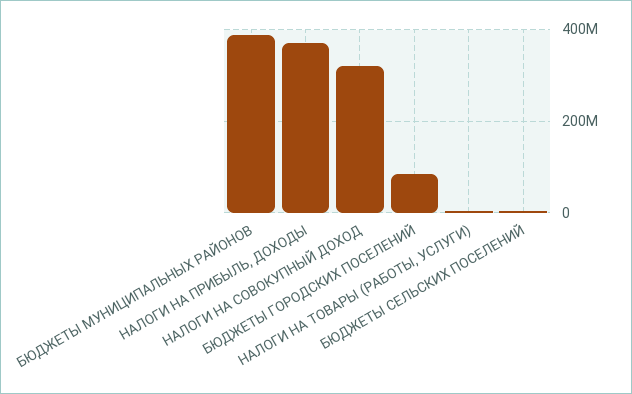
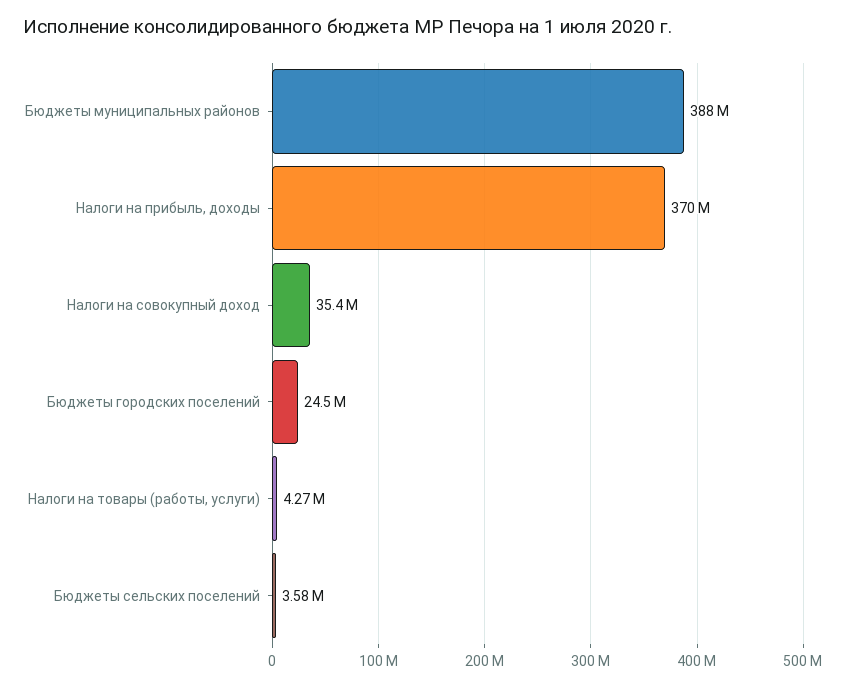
  {
    "БЮДЖЕТЫ МУНИЦИПАЛЬНЫХ РАЙОНОВ": 388000000,
    "НАЛОГИ НА ПРИБЫЛЬ, ДОХОДЫ": 370000000,
-   "НАЛОГИ НА СОВОКУПНЫЙ ДОХОД": 320000000,
+   "НАЛОГИ НА СОВОКУПНЫЙ ДОХОД": 35400000,
-   "БЮДЖЕТЫ ГОРОДСКИХ ПОСЕЛЕНИЙ": 80000000,
+   "БЮДЖЕТЫ ГОРОДСКИХ ПОСЕЛЕНИЙ": 24500000,
    "НАЛОГИ НА ТОВАРЫ (РАБОТЫ, УСЛУГИ)": 4270000,
    "БЮДЖЕТЫ СЕЛЬСКИХ ПОСЕЛЕНИЙ": 3580000
  }

